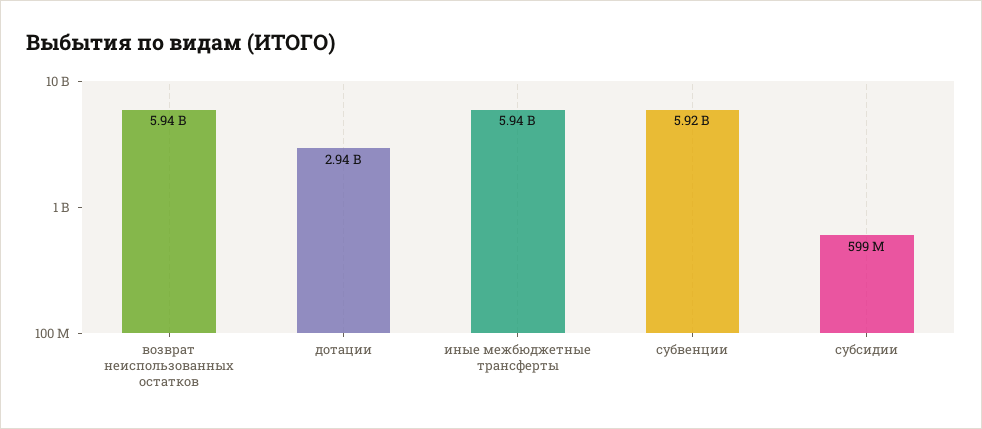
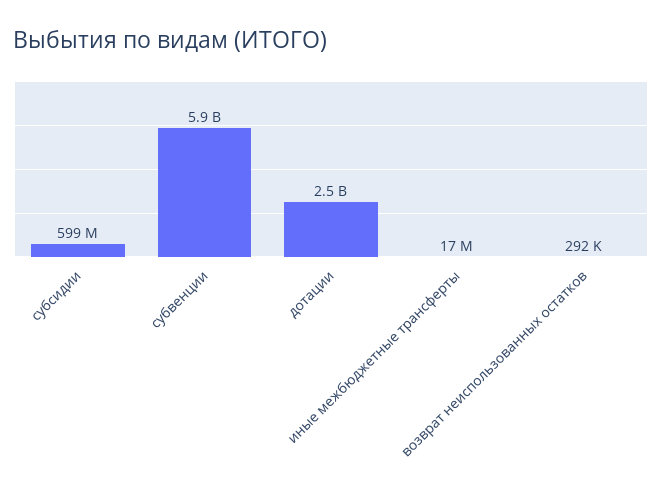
  {
-   "возврат неиспользованных остатков": 5940000000,
+   "возврат неиспользованных остатков": 292000,
-   "дотации": 2940000000,
+   "дотации": 2500000000,
-   "иные межбюджетные трансферты": 5940000000,
+   "иные межбюджетные трансферты": 17000000,
    "субвенции": 5920000000,
    "субсидии": 599000000
  }

